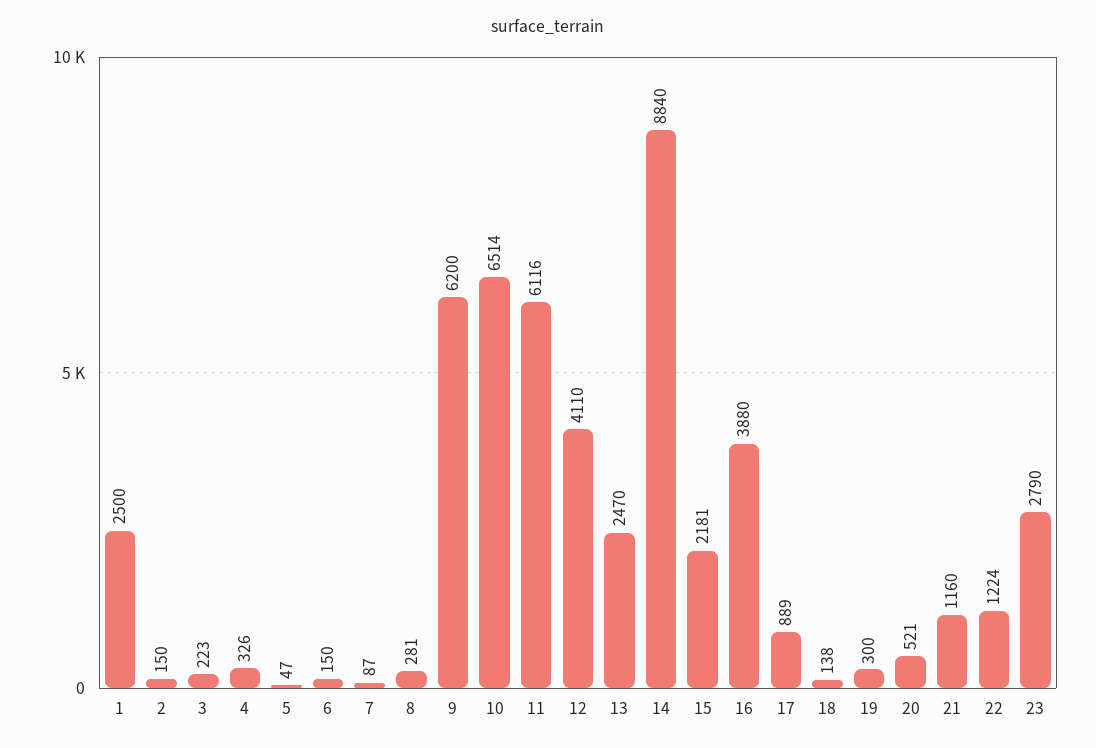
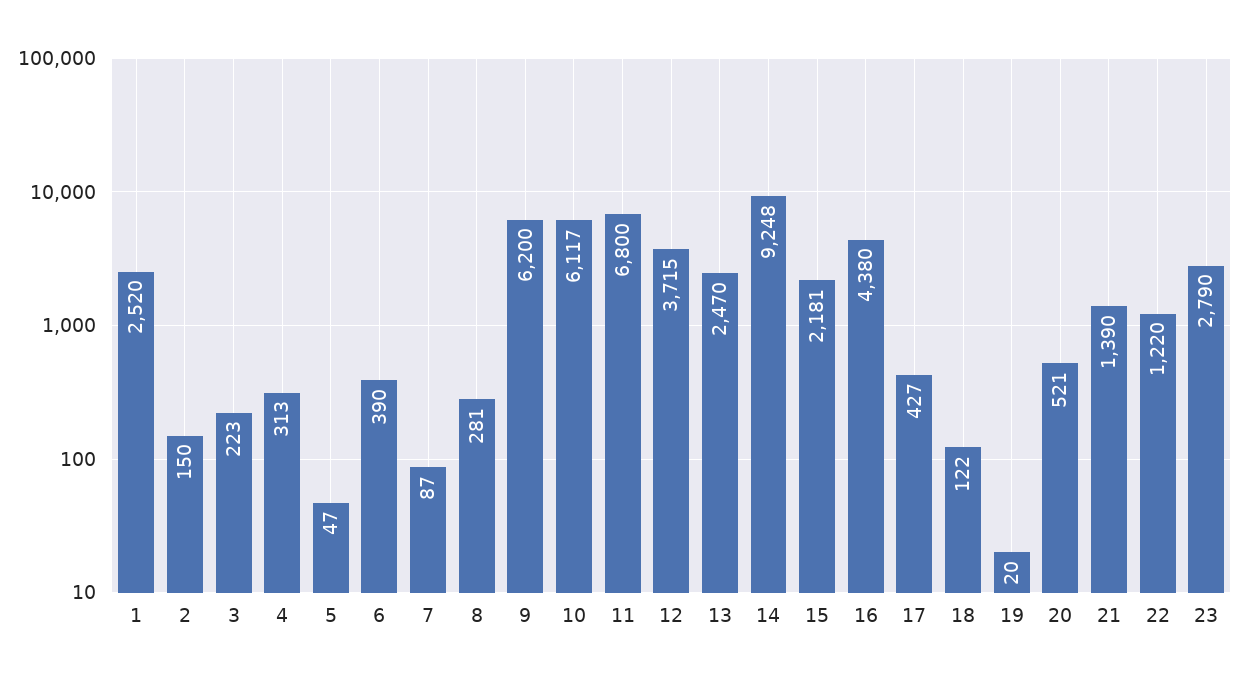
  {
-   "1": 2500,
+   "1": 2520,
    "2": 150,
    "3": 223,
-   "4": 326,
+   "4": 313,
    "5": 47,
-   "6": 150,
+   "6": 390,
    "7": 87,
    "8": 281,
    "9": 6200,
-   "10": 6514,
+   "10": 6117,
-   "11": 6116,
+   "11": 6800,
-   "12": 4110,
+   "12": 3715,
    "13": 2470,
-   "14": 8840,
+   "14": 9248,
    "15": 2181,
-   "16": 3880,
+   "16": 4380,
-   "17": 889,
+   "17": 427,
-   "18": 138,
+   "18": 122,
-   "19": 300,
+   "19": 20,
    "20": 521,
-   "21": 1160,
+   "21": 1390,
-   "22": 1224,
+   "22": 1220,
    "23": 2790
  }

